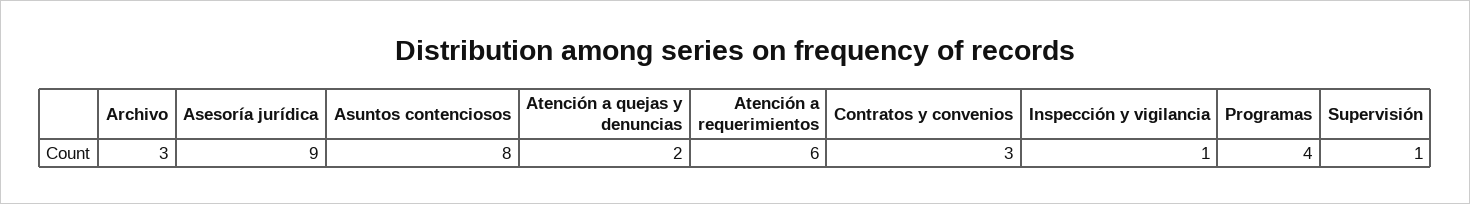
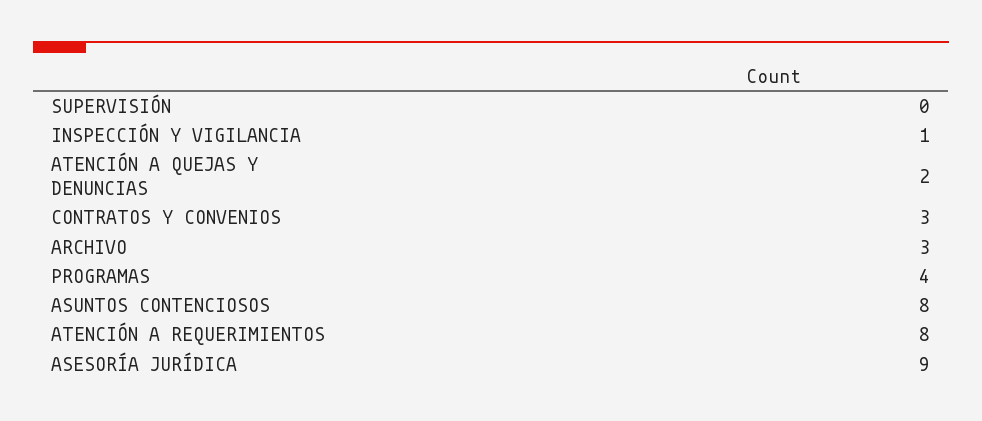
  {
    "Archivo": 3,
    "Asesoría jurídica": 9,
    "Asuntos contenciosos": 8,
    "Atención a quejas y denuncias": 2,
-   "Atención a requerimientos": 6,
+   "Atención a requerimientos": 8,
    "Contratos y convenios": 3,
    "Inspección y vigilancia": 1,
    "Programas": 4,
-   "Supervisión": 1
+   "Supervisión": 0
  }

